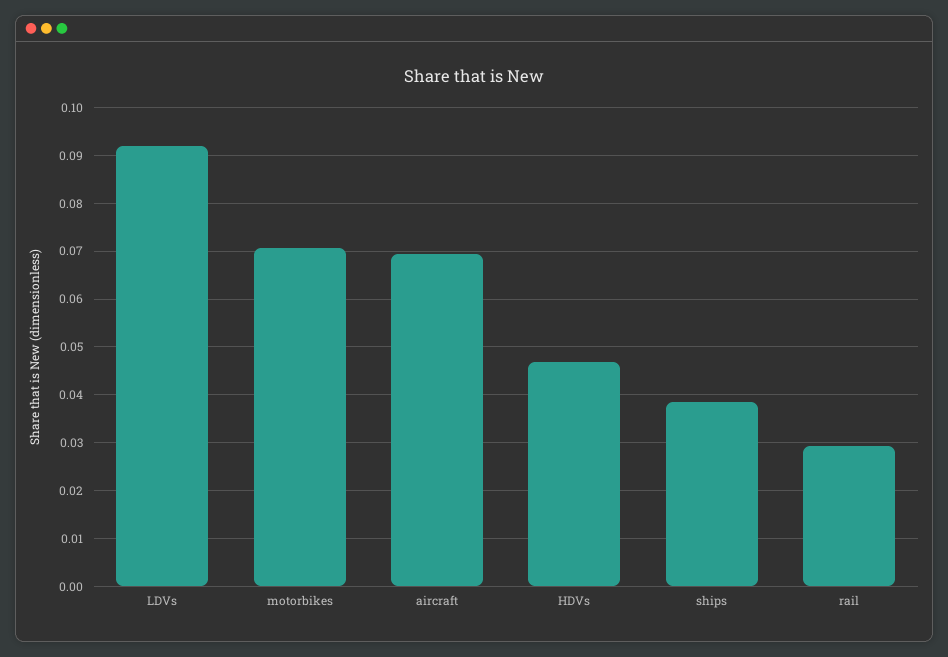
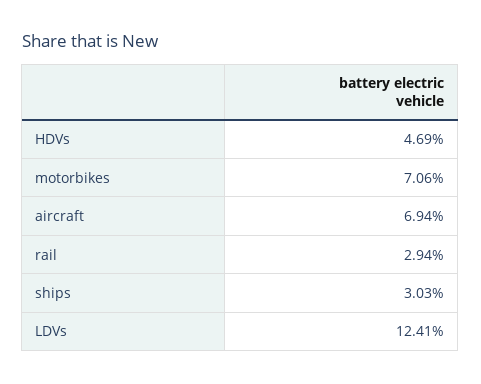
  {
-   "LDVs": 0.092,
+   "LDVs": 0.1241,
    "motorbikes": 0.0706,
    "aircraft": 0.0694,
    "HDVs": 0.0469,
-   "ships": 0.038,
+   "ships": 0.0303,
    "rail": 0.0294
  }

